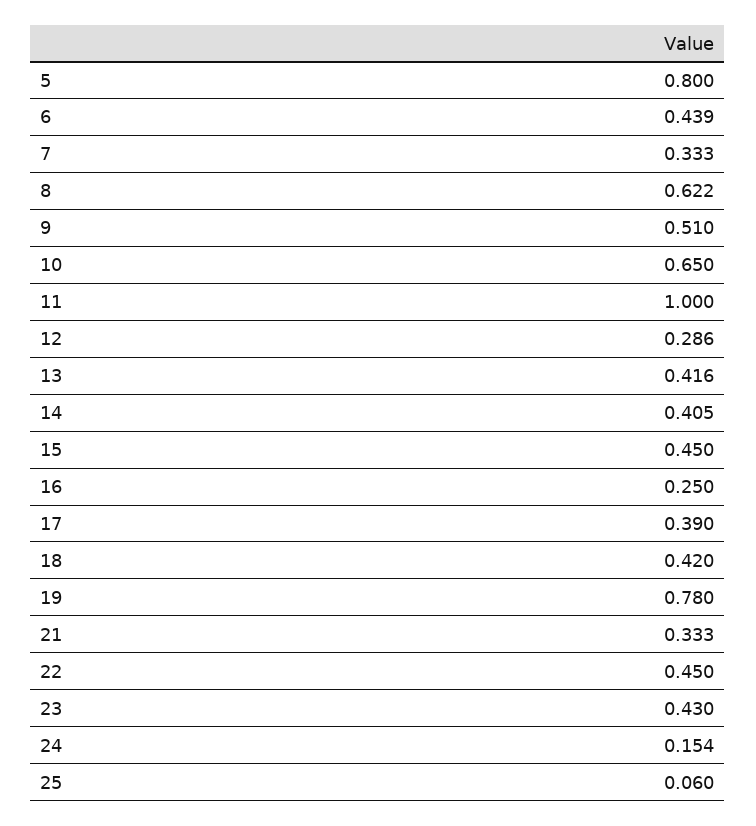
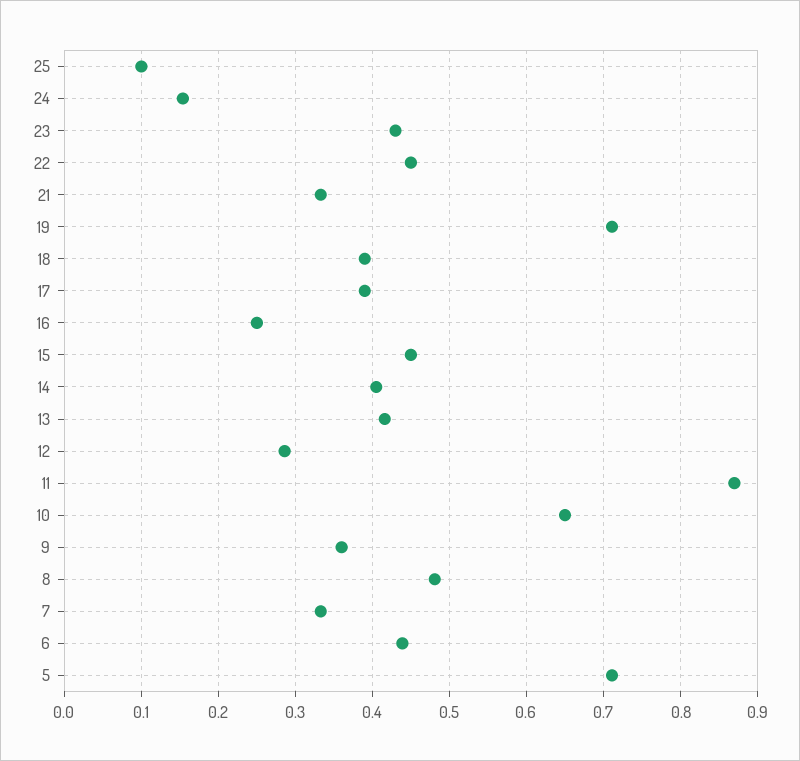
  {
-   "5": 0.8,
+   "5": 0.71,
    "6": 0.439,
    "7": 0.333,
-   "8": 0.622,
+   "8": 0.48,
-   "9": 0.51,
+   "9": 0.36,
    "10": 0.65,
-   "11": 1,
+   "11": 0.87,
    "12": 0.286,
    "13": 0.416,
    "14": 0.405,
    "15": 0.45,
    "16": 0.25,
    "17": 0.39,
-   "18": 0.42,
+   "18": 0.39,
-   "19": 0.78,
+   "19": 0.71,
    "21": 0.333,
    "22": 0.45,
    "23": 0.43,
    "24": 0.154,
-   "25": 0.06
+   "25": 0.1
  }

